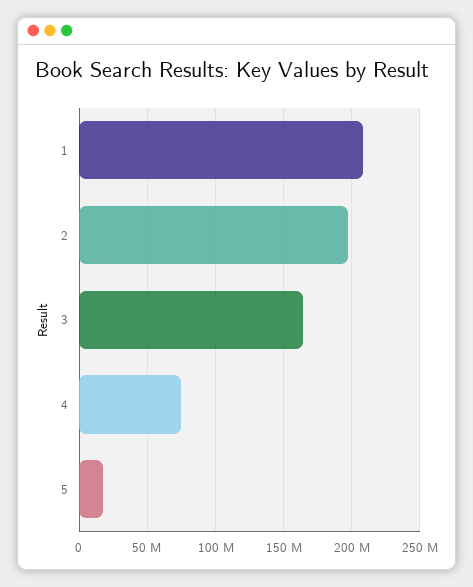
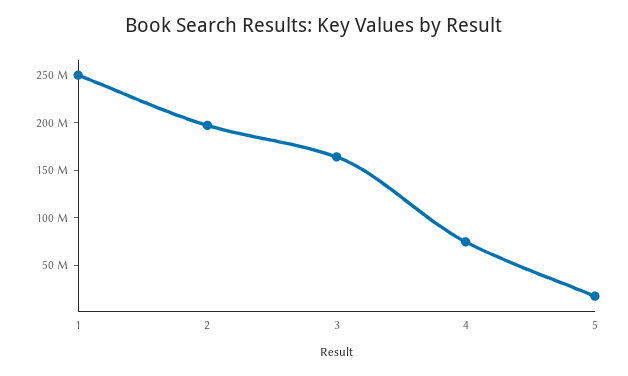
  {
-   "1": 210000000,
+   "1": 250000000,
    "2": 195000000,
    "3": 165000000,
    "4": 75000000,
    "5": 15000000
  }

